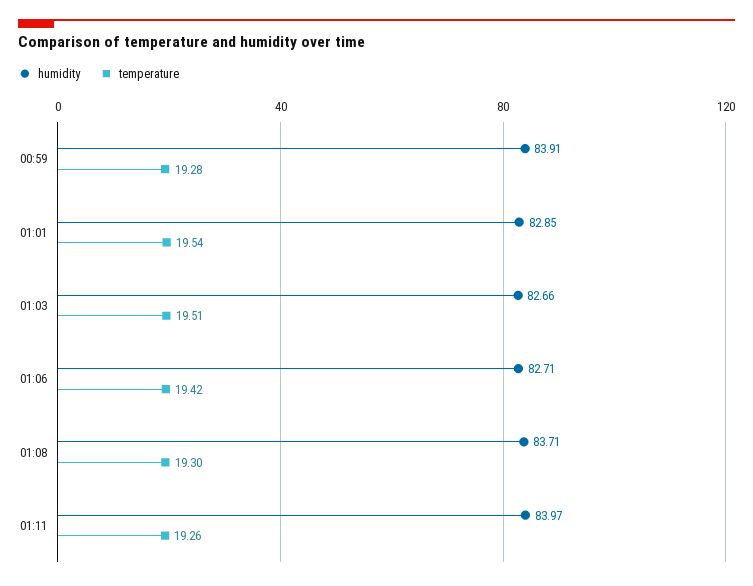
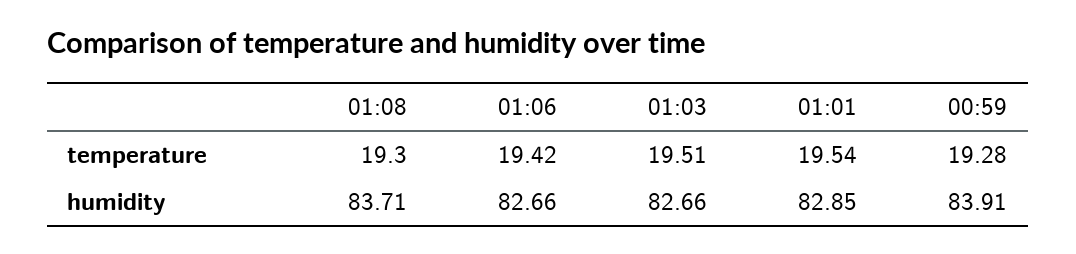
  {
    "humidity": {
      "00:59": 83.91,
      "01:01": 82.85,
      "01:03": 82.66,
-     "01:06": 82.71,
+     "01:06": 82.66,
-     "01:08": 83.71,
+     "01:08": 83.71
-     "01:11": 83.97
    },
    "temperature": {
      "00:59": 19.28,
      "01:01": 19.54,
      "01:03": 19.51,
      "01:06": 19.42,
-     "01:08": 19.3,
+     "01:08": 19.3
-     "01:11": 19.26
    }
  }

